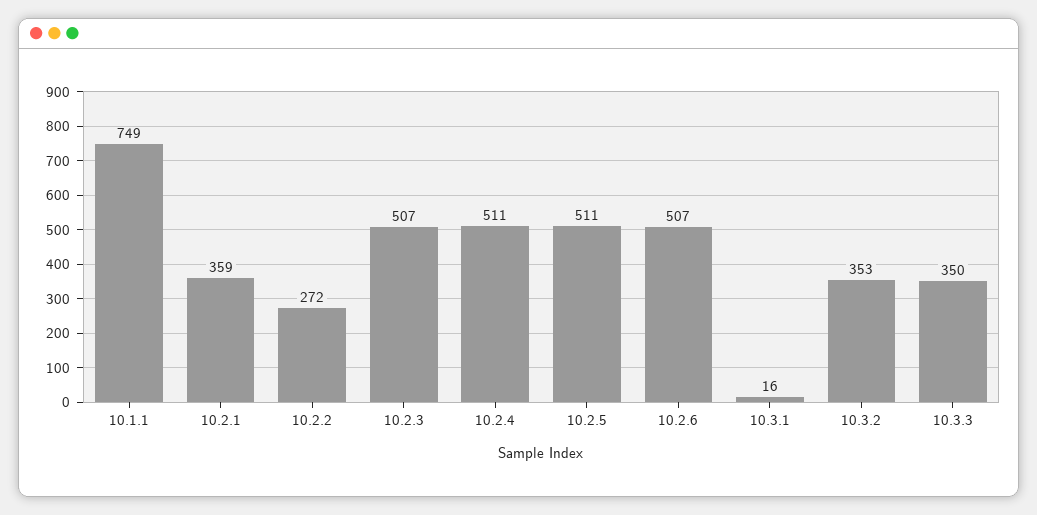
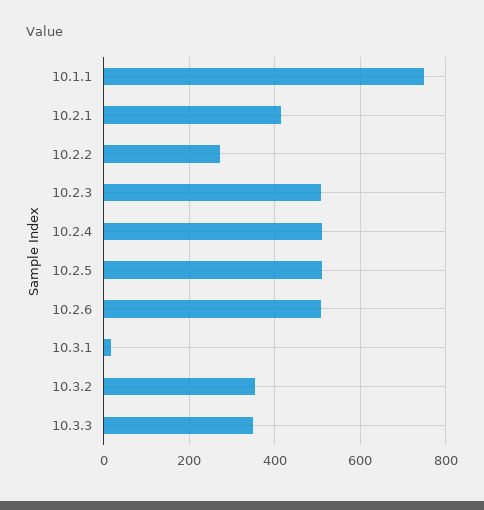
  {
    "10.1.1": 749,
-   "10.2.1": 359,
+   "10.2.1": 420,
    "10.2.2": 272,
    "10.2.3": 507,
    "10.2.4": 511,
    "10.2.5": 511,
    "10.2.6": 507,
    "10.3.1": 16,
    "10.3.2": 353,
    "10.3.3": 350
  }

